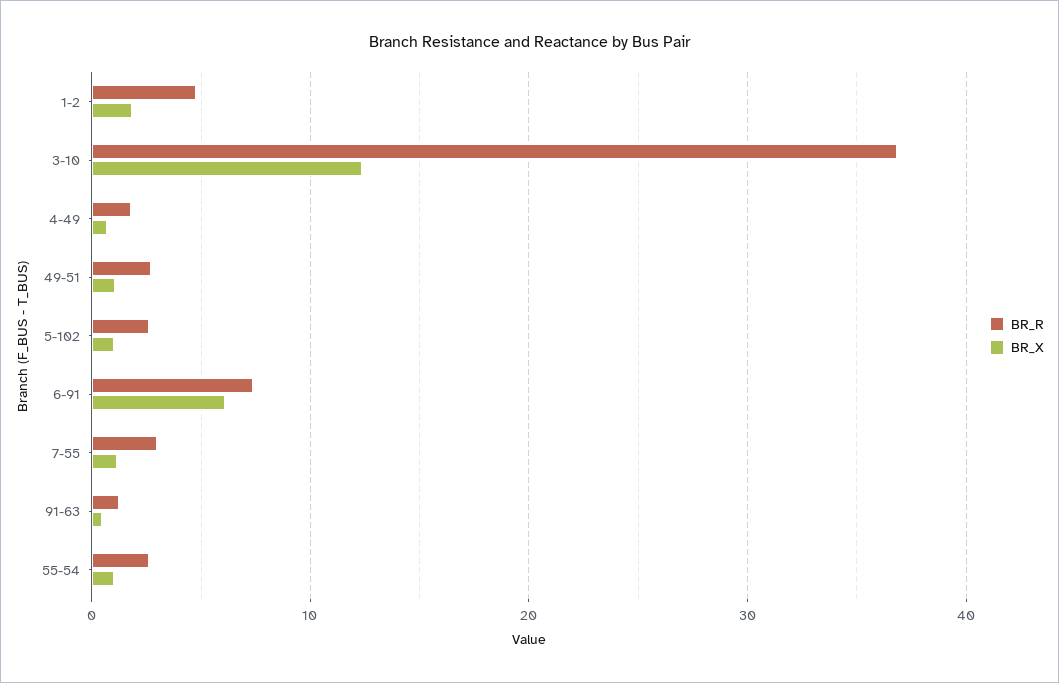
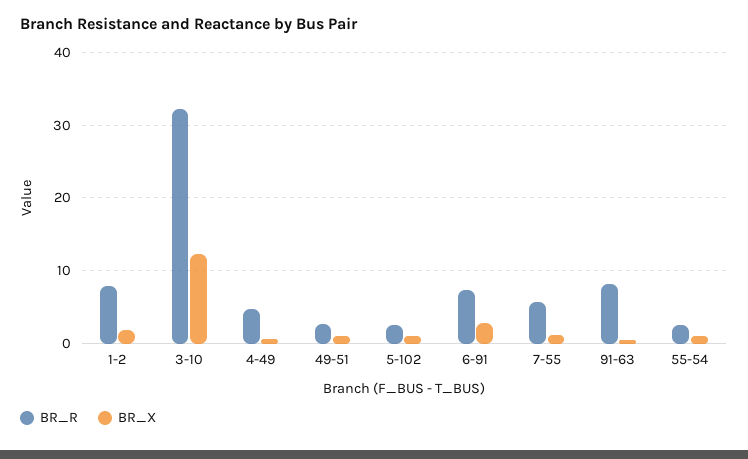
  {
    "BR_R": {
-     "1-2": 5,
+     "1-2": 8,
-     "3-10": 37,
+     "3-10": 32,
-     "4-49": 2,
+     "4-49": 5,
      "49-51": 3,
      "5-102": 3,
      "6-91": 7,
-     "7-55": 3,
+     "7-55": 6,
-     "91-63": 1,
+     "91-63": 8,
      "55-54": 3
    },
    "BR_X": {
      "1-2": 2,
      "3-10": 12,
      "4-49": 1,
      "49-51": 1,
      "5-102": 1,
-     "6-91": 6,
+     "6-91": 3,
      "7-55": 1,
      "91-63": 0,
      "55-54": 1
    }
  }

